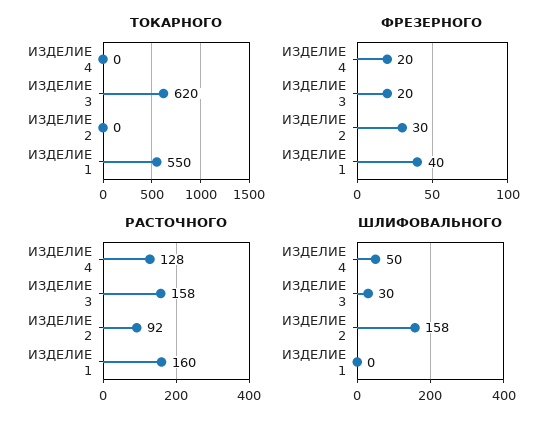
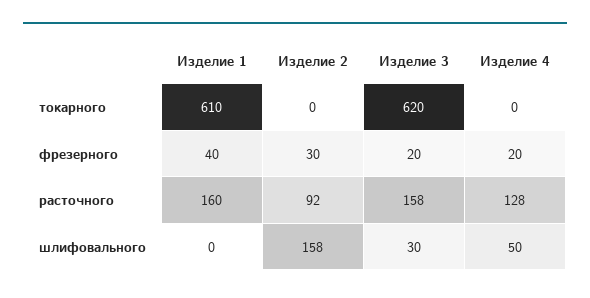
  {
    "ТОКАРНОГО": {
      "ИЗДЕЛИЕ 4": 0,
      "ИЗДЕЛИЕ 3": 620,
      "ИЗДЕЛИЕ 2": 0,
-     "ИЗДЕЛИЕ 1": 550
+     "ИЗДЕЛИЕ 1": 610
    },
    "ФРЕЗЕРНОГО": {
      "ИЗДЕЛИЕ 4": 20,
      "ИЗДЕЛИЕ 3": 20,
      "ИЗДЕЛИЕ 2": 30,
      "ИЗДЕЛИЕ 1": 40
    },
    "РАСТОЧНОГО": {
      "ИЗДЕЛИЕ 4": 128,
      "ИЗДЕЛИЕ 3": 158,
      "ИЗДЕЛИЕ 2": 92,
      "ИЗДЕЛИЕ 1": 160
    },
    "ШЛИФОВАЛЬНОГО": {
      "ИЗДЕЛИЕ 4": 50,
      "ИЗДЕЛИЕ 3": 30,
      "ИЗДЕЛИЕ 2": 158,
      "ИЗДЕЛИЕ 1": 0
    }
  }

